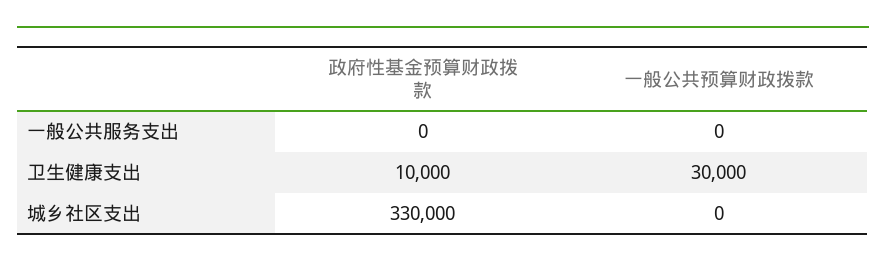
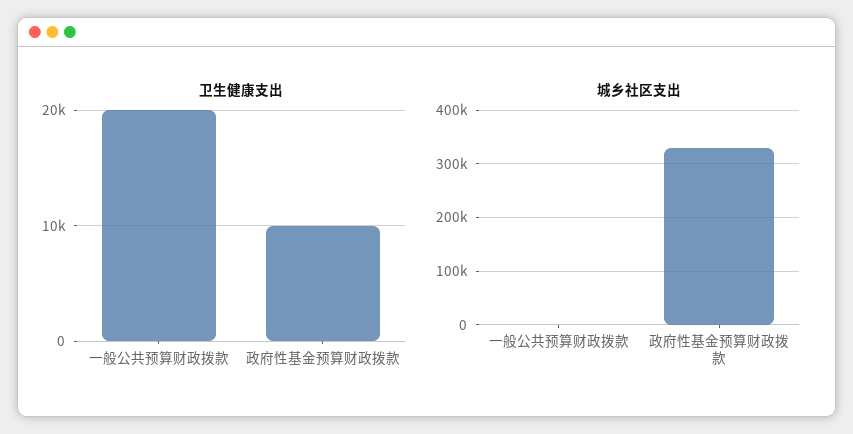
  {
-   "一般公共服务支出": {
-     "政府性基金预算财政拨款": 0,
-     "一般公共预算财政拨款": 0
-   },
    "卫生健康支出": {
      "政府性基金预算财政拨款": 10000,
-     "一般公共预算财政拨款": 30000
+     "一般公共预算财政拨款": 20000
    },
    "城乡社区支出": {
      "政府性基金预算财政拨款": 330000,
      "一般公共预算财政拨款": 0
    }
  }

